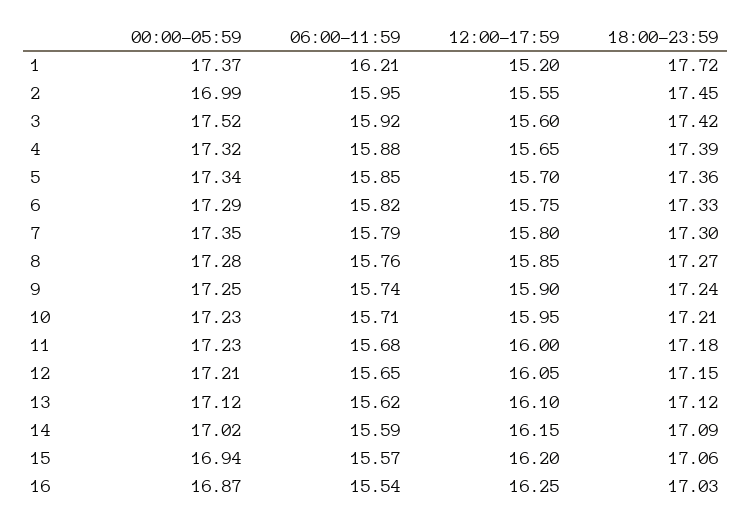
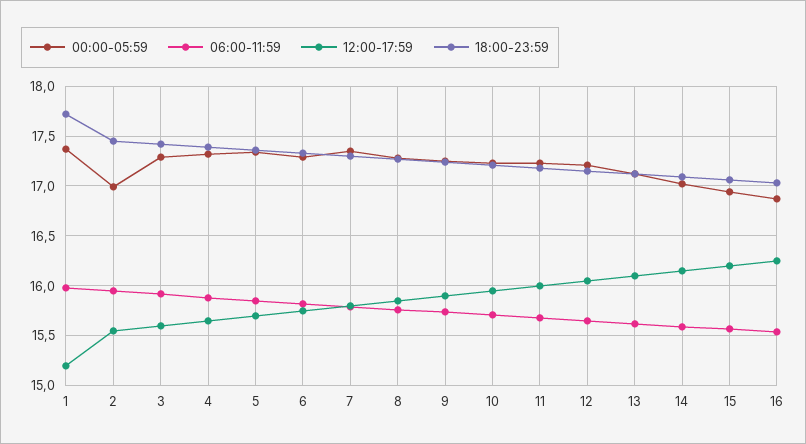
  {
    "00:00-05:59": {
      "1": 17.37,
      "2": 16.99,
-     "3": 17.52,
+     "3": 17.3,
      "4": 17.32,
      "5": 17.34,
      "6": 17.29,
      "7": 17.35,
      "8": 17.28,
      "9": 17.25,
      "10": 17.23,
      "11": 17.23,
      "12": 17.21,
      "13": 17.12,
      "14": 17.02,
      "15": 16.94,
      "16": 16.87
    },
    "06:00-11:59": {
-     "1": 16.21,
+     "1": 16,
      "2": 15.95,
      "3": 15.92,
      "4": 15.88,
      "5": 15.85,
      "6": 15.82,
      "7": 15.79,
      "8": 15.76,
      "9": 15.74,
      "10": 15.71,
      "11": 15.68,
      "12": 15.65,
      "13": 15.62,
      "14": 15.59,
      "15": 15.57,
      "16": 15.54
    },
    "12:00-17:59": {
      "1": 15.2,
      "2": 15.55,
      "3": 15.6,
      "4": 15.65,
      "5": 15.7,
      "6": 15.75,
      "7": 15.8,
      "8": 15.85,
      "9": 15.9,
      "10": 15.95,
      "11": 16,
      "12": 16.05,
      "13": 16.1,
      "14": 16.15,
      "15": 16.2,
      "16": 16.25
    },
    "18:00-23:59": {
      "1": 17.72,
      "2": 17.45,
      "3": 17.42,
      "4": 17.39,
      "5": 17.36,
      "6": 17.33,
      "7": 17.3,
      "8": 17.27,
      "9": 17.24,
      "10": 17.21,
      "11": 17.18,
      "12": 17.15,
      "13": 17.12,
      "14": 17.09,
      "15": 17.06,
      "16": 17.03
    }
  }

